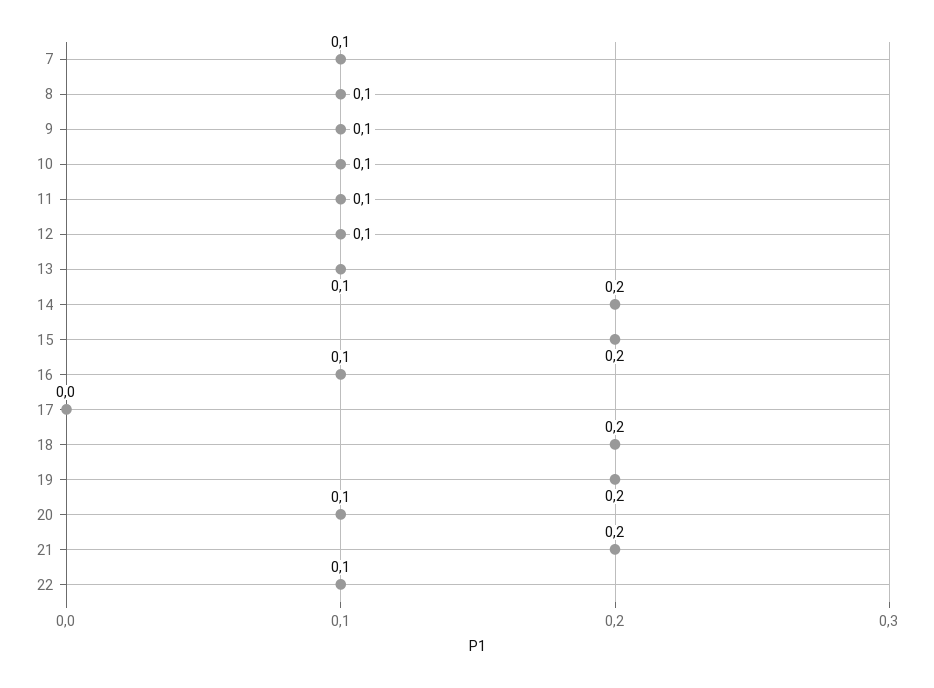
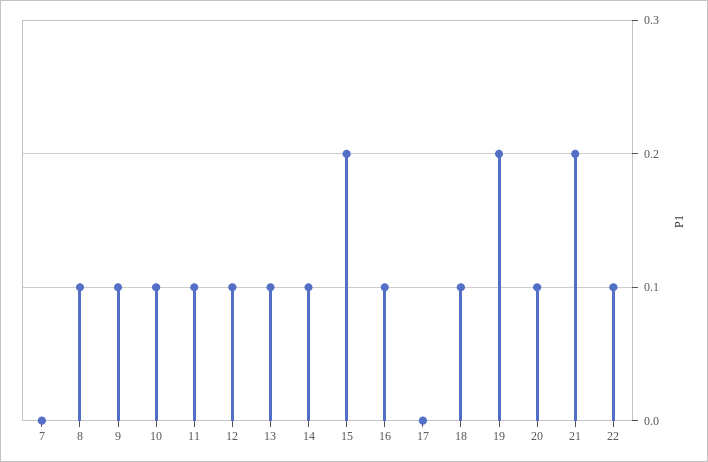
  {
-   "7": 0.1,
+   "7": 0,
    "8": 0.1,
    "9": 0.1,
    "10": 0.1,
    "11": 0.1,
    "12": 0.1,
    "13": 0.1,
-   "14": 0.2,
+   "14": 0.1,
    "15": 0.2,
    "16": 0.1,
    "17": 0,
-   "18": 0.2,
+   "18": 0.1,
    "19": 0.2,
    "20": 0.1,
    "21": 0.2,
    "22": 0.1
  }

